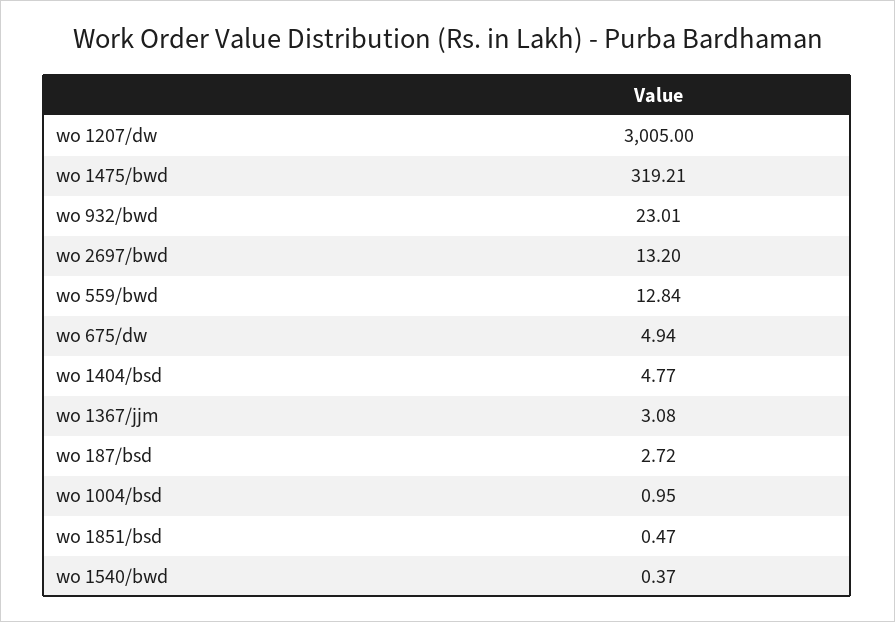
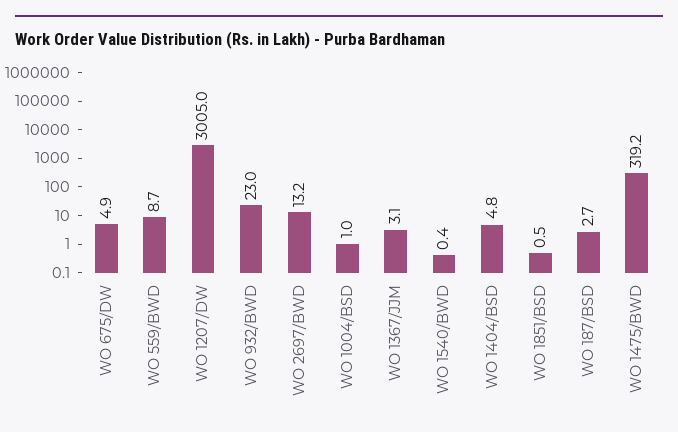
  {
    "wo 1207/dw": 3005,
    "wo 1475/bwd": 319.21,
    "wo 932/bwd": 23.01,
    "wo 2697/bwd": 13.2,
-   "wo 559/bwd": 12.84,
+   "wo 559/bwd": 8.7,
    "wo 675/dw": 4.94,
    "wo 1404/bsd": 4.77,
    "wo 1367/jjm": 3.08,
    "wo 187/bsd": 2.72,
    "wo 1004/bsd": 0.95,
    "wo 1851/bsd": 0.47,
    "wo 1540/bwd": 0.37
  }

